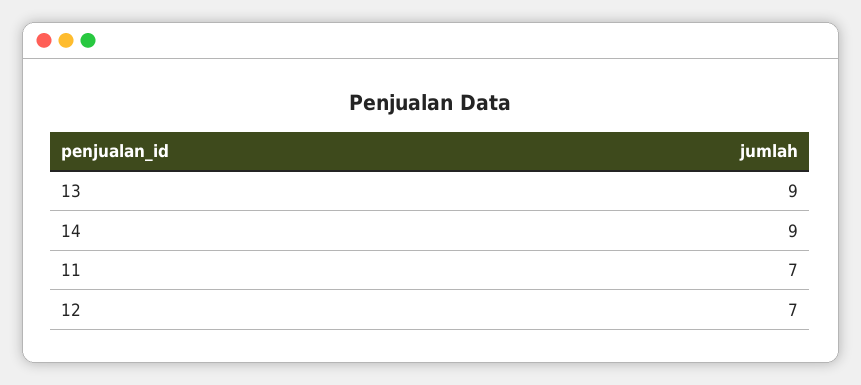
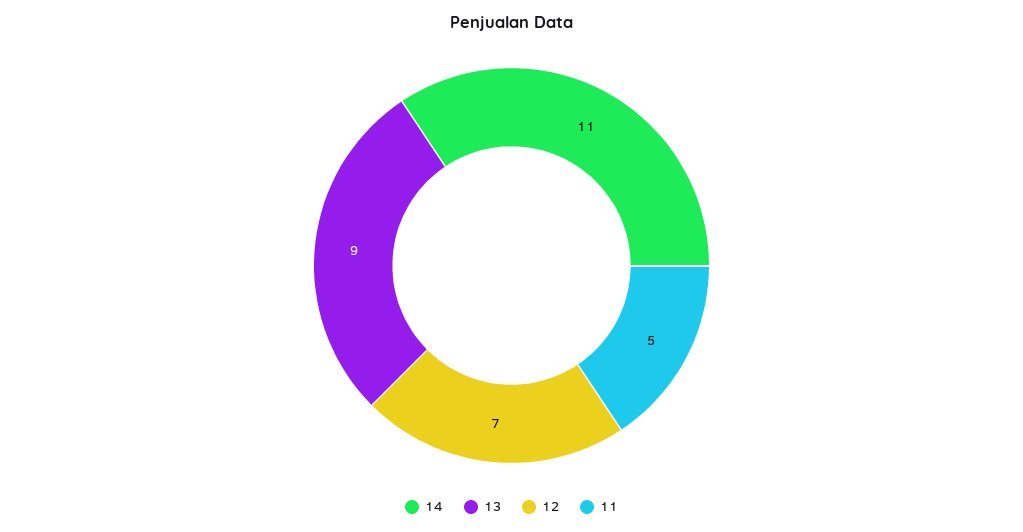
  {
    "13": 9,
-   "14": 9,
+   "14": 11,
-   "11": 7,
+   "11": 5,
    "12": 7
  }

